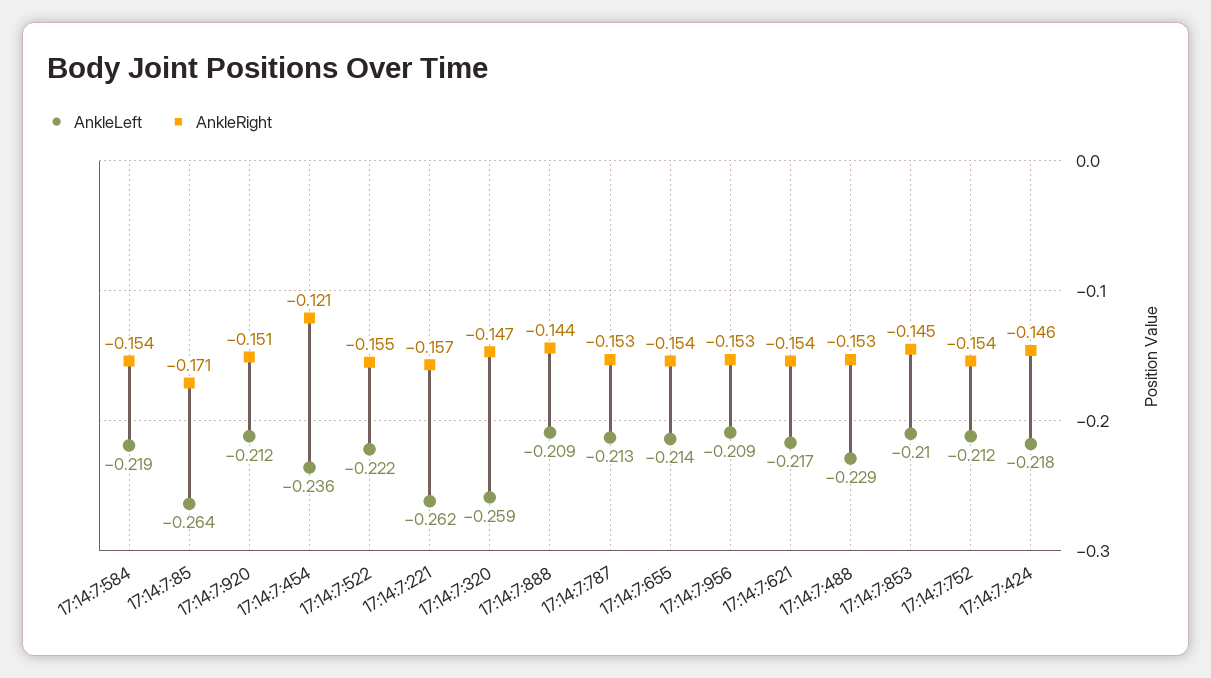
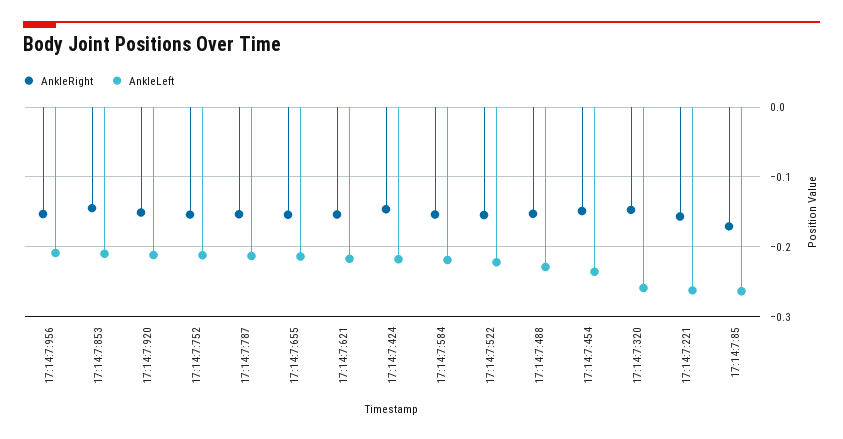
  {
    "AnkleLeft": {
      "17:14:7:584": -0.219,
      "17:14:7:85": -0.264,
      "17:14:7:920": -0.212,
      "17:14:7:454": -0.236,
      "17:14:7:522": -0.222,
      "17:14:7:221": -0.262,
      "17:14:7:320": -0.259,
-     "17:14:7:888": -0.209,
      "17:14:7:787": -0.213,
      "17:14:7:655": -0.214,
      "17:14:7:956": -0.209,
      "17:14:7:621": -0.217,
      "17:14:7:488": -0.229,
      "17:14:7:853": -0.21,
      "17:14:7:752": -0.212,
      "17:14:7:424": -0.218
    },
    "AnkleRight": {
      "17:14:7:584": -0.154,
      "17:14:7:85": -0.171,
      "17:14:7:920": -0.151,
-     "17:14:7:454": -0.121,
+     "17:14:7:454": -0.15,
      "17:14:7:522": -0.155,
      "17:14:7:221": -0.157,
      "17:14:7:320": -0.147,
-     "17:14:7:888": -0.144,
      "17:14:7:787": -0.153,
      "17:14:7:655": -0.154,
      "17:14:7:956": -0.153,
      "17:14:7:621": -0.154,
      "17:14:7:488": -0.153,
      "17:14:7:853": -0.145,
      "17:14:7:752": -0.154,
      "17:14:7:424": -0.146
    }
  }

